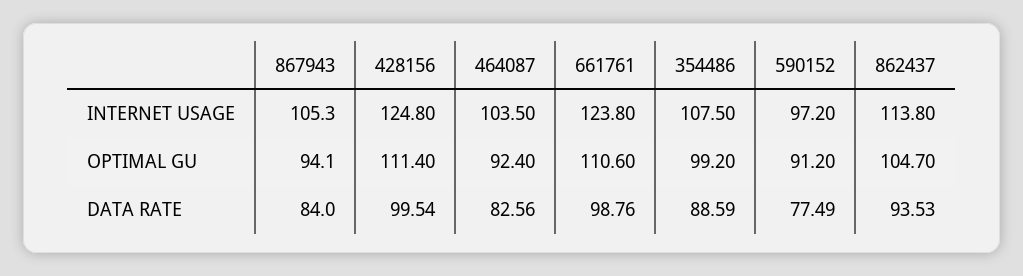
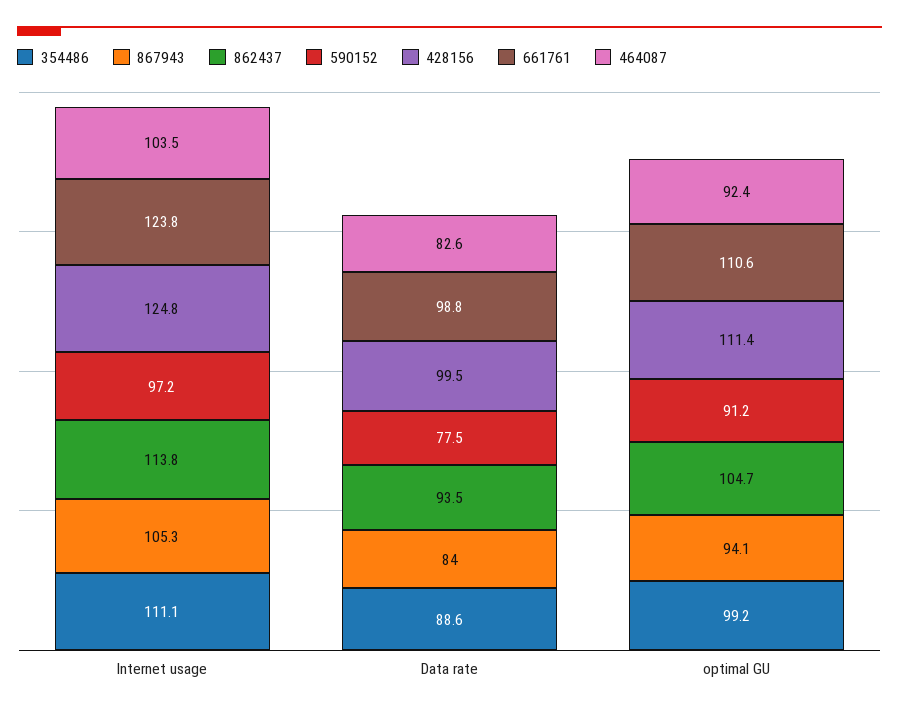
  {
    "867943": {
      "INTERNET USAGE": 105.3,
      "OPTIMAL GU": 94.1,
      "DATA RATE": 84
    },
    "428156": {
      "INTERNET USAGE": 124.8,
      "OPTIMAL GU": 111.4,
      "DATA RATE": 99.54
    },
    "464087": {
      "INTERNET USAGE": 103.5,
      "OPTIMAL GU": 92.4,
      "DATA RATE": 82.56
    },
    "661761": {
      "INTERNET USAGE": 123.8,
      "OPTIMAL GU": 110.6,
      "DATA RATE": 98.76
    },
    "354486": {
-     "INTERNET USAGE": 107.5,
+     "INTERNET USAGE": 111.1,
      "OPTIMAL GU": 99.2,
      "DATA RATE": 88.59
    },
    "590152": {
      "INTERNET USAGE": 97.2,
      "OPTIMAL GU": 91.2,
      "DATA RATE": 77.49
    },
    "862437": {
      "INTERNET USAGE": 113.8,
      "OPTIMAL GU": 104.7,
      "DATA RATE": 93.53
    }
  }

